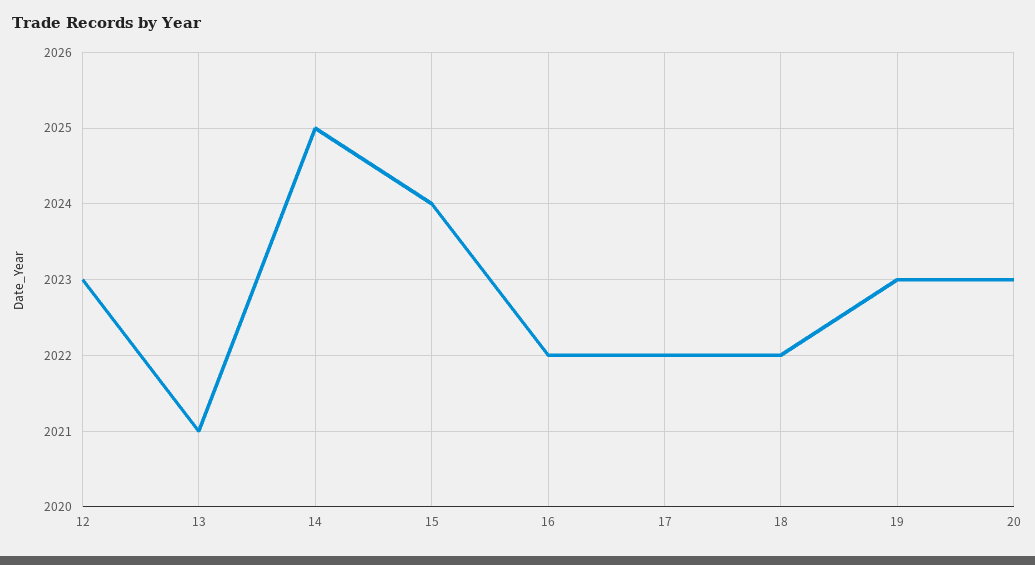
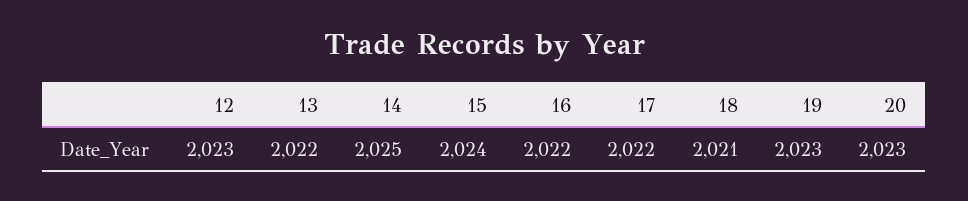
  {
    "12": 2023,
-   "13": 2021,
+   "13": 2022,
    "14": 2025,
    "15": 2024,
    "16": 2022,
    "17": 2022,
-   "18": 2022,
+   "18": 2021,
    "19": 2023,
    "20": 2023
  }

